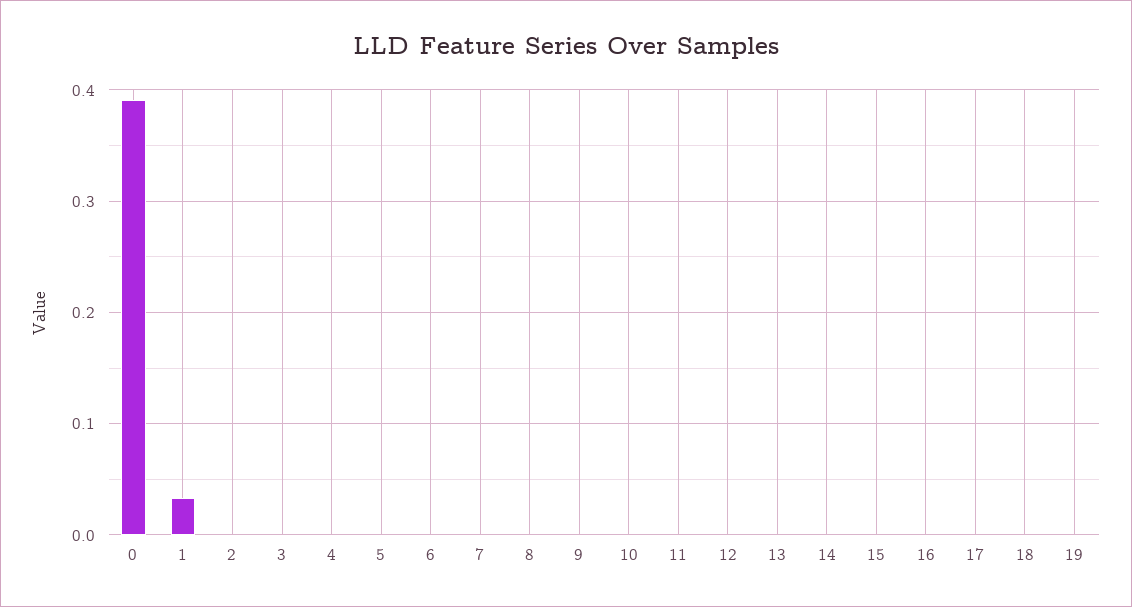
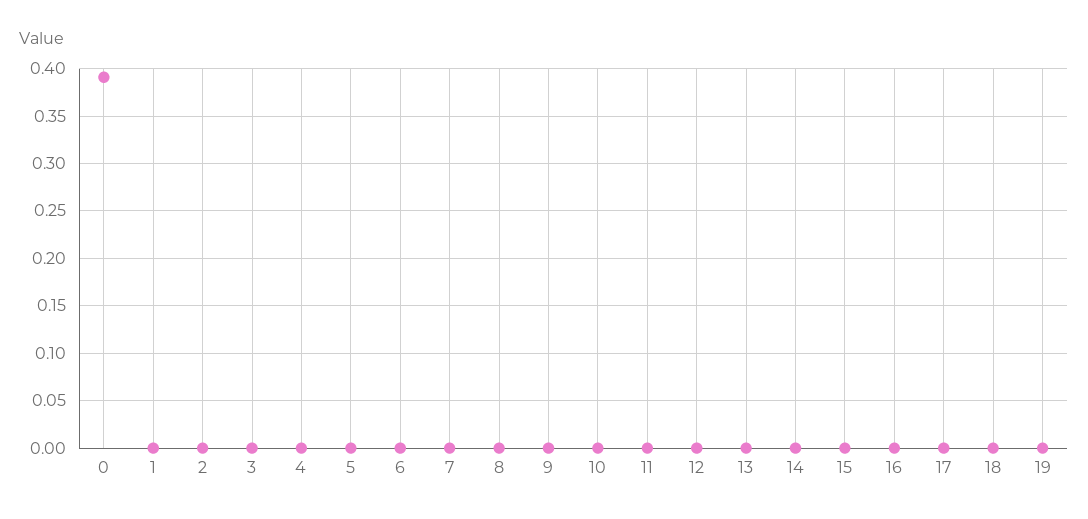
  {
    "0": 0.39,
-   "1": 0.03,
+   "1": 0,
    "2": 0,
    "3": 0,
    "4": 0,
    "5": 0,
    "6": 0,
    "7": 0,
    "8": 0,
    "9": 0,
    "10": 0,
    "11": 0,
    "12": 0,
    "13": 0,
    "14": 0,
    "15": 0,
    "16": 0,
    "17": 0,
    "18": 0,
    "19": 0
  }

